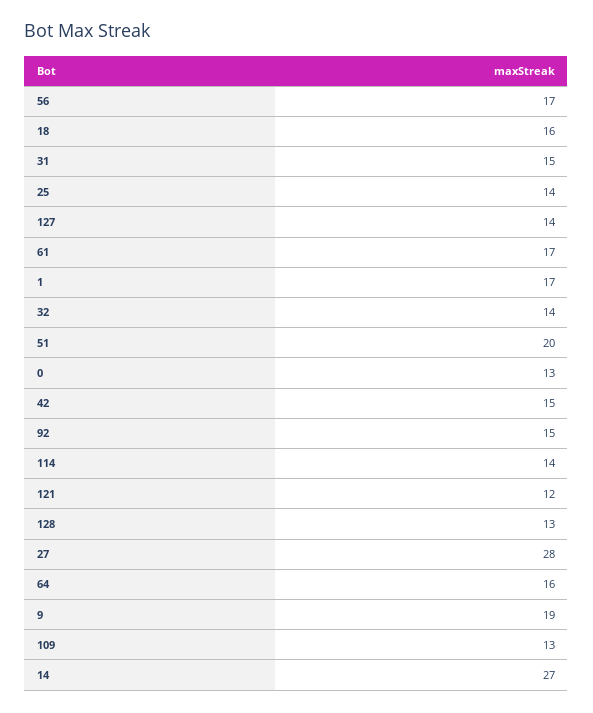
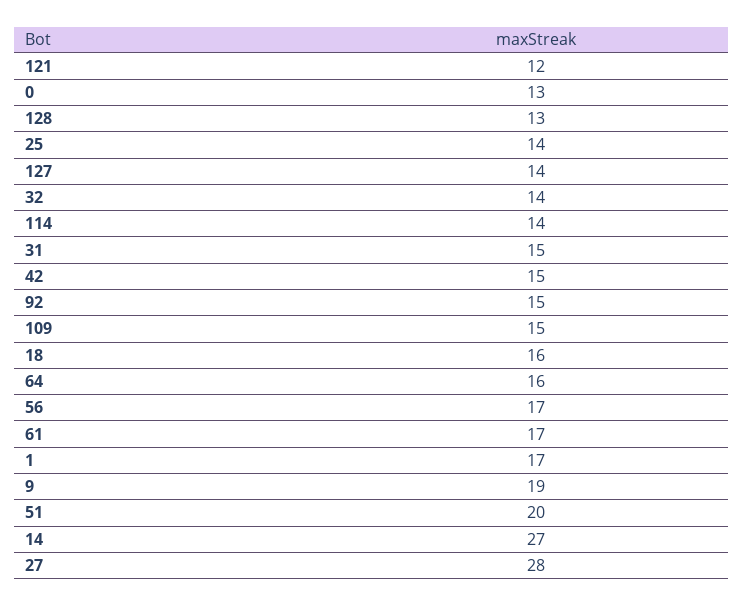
  {
    "56": 17,
    "18": 16,
    "31": 15,
    "25": 14,
    "127": 14,
    "61": 17,
    "1": 17,
    "32": 14,
    "51": 20,
    "0": 13,
    "42": 15,
    "92": 15,
    "114": 14,
    "121": 12,
    "128": 13,
    "27": 28,
    "64": 16,
    "9": 19,
-   "109": 13,
+   "109": 15,
    "14": 27
  }

